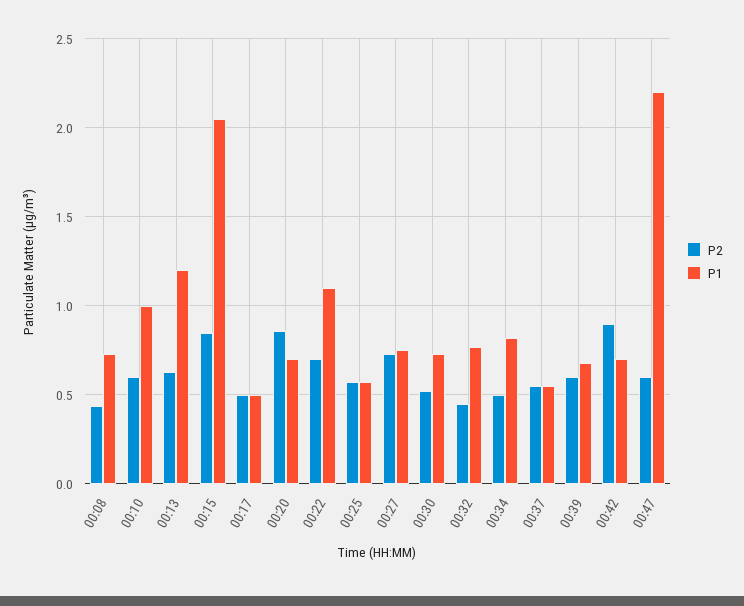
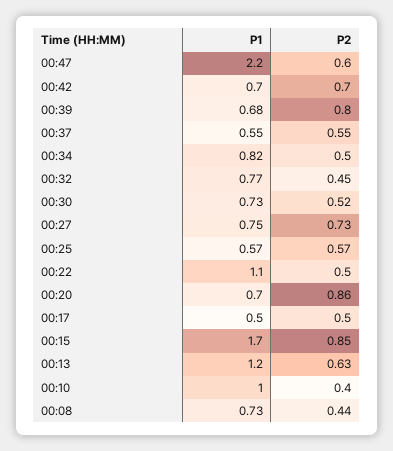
  {
    "P2": {
      "00:08": 0.44,
-     "00:10": 0.6,
+     "00:10": 0.4,
      "00:13": 0.63,
      "00:15": 0.85,
      "00:17": 0.5,
      "00:20": 0.86,
-     "00:22": 0.7,
+     "00:22": 0.5,
      "00:25": 0.57,
      "00:27": 0.73,
      "00:30": 0.52,
      "00:32": 0.45,
      "00:34": 0.5,
      "00:37": 0.55,
-     "00:39": 0.6,
+     "00:39": 0.8,
-     "00:42": 0.9,
+     "00:42": 0.7,
      "00:47": 0.6
    },
    "P1": {
      "00:08": 0.73,
      "00:10": 1,
      "00:13": 1.2,
-     "00:15": 2.05,
+     "00:15": 1.7,
      "00:17": 0.5,
      "00:20": 0.7,
      "00:22": 1.1,
      "00:25": 0.57,
      "00:27": 0.75,
      "00:30": 0.73,
      "00:32": 0.77,
      "00:34": 0.82,
      "00:37": 0.55,
      "00:39": 0.68,
      "00:42": 0.7,
      "00:47": 2.2
    }
  }

